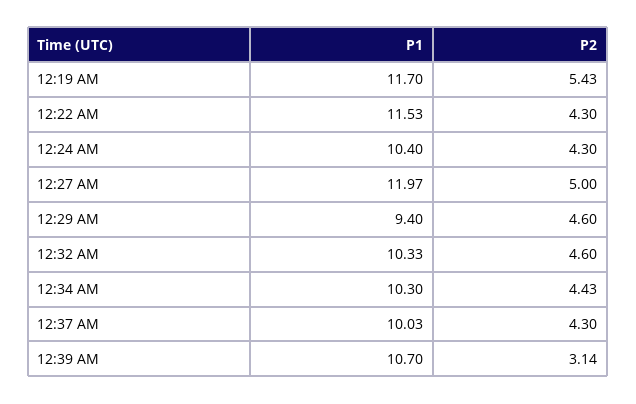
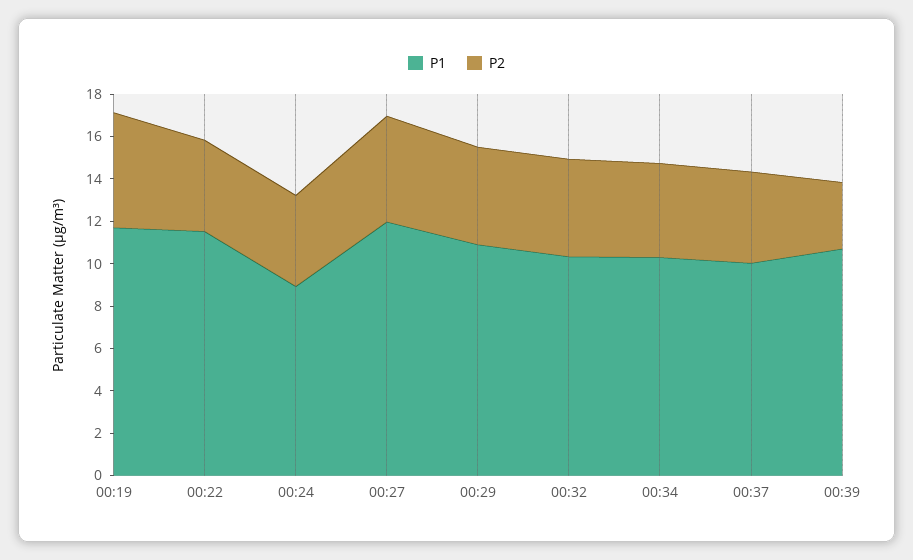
  {
    "P1": {
      "12:19 AM": 11.7,
      "12:22 AM": 11.53,
-     "12:24 AM": 10.4,
+     "12:24 AM": 9,
      "12:27 AM": 11.97,
-     "12:29 AM": 9.4,
+     "12:29 AM": 11,
      "12:32 AM": 10.33,
      "12:34 AM": 10.3,
      "12:37 AM": 10.03,
      "12:39 AM": 10.7
    },
    "P2": {
      "12:19 AM": 5.43,
      "12:22 AM": 4.3,
      "12:24 AM": 4.3,
      "12:27 AM": 5,
      "12:29 AM": 4.6,
      "12:32 AM": 4.6,
      "12:34 AM": 4.43,
      "12:37 AM": 4.3,
      "12:39 AM": 3.14
    }
  }

